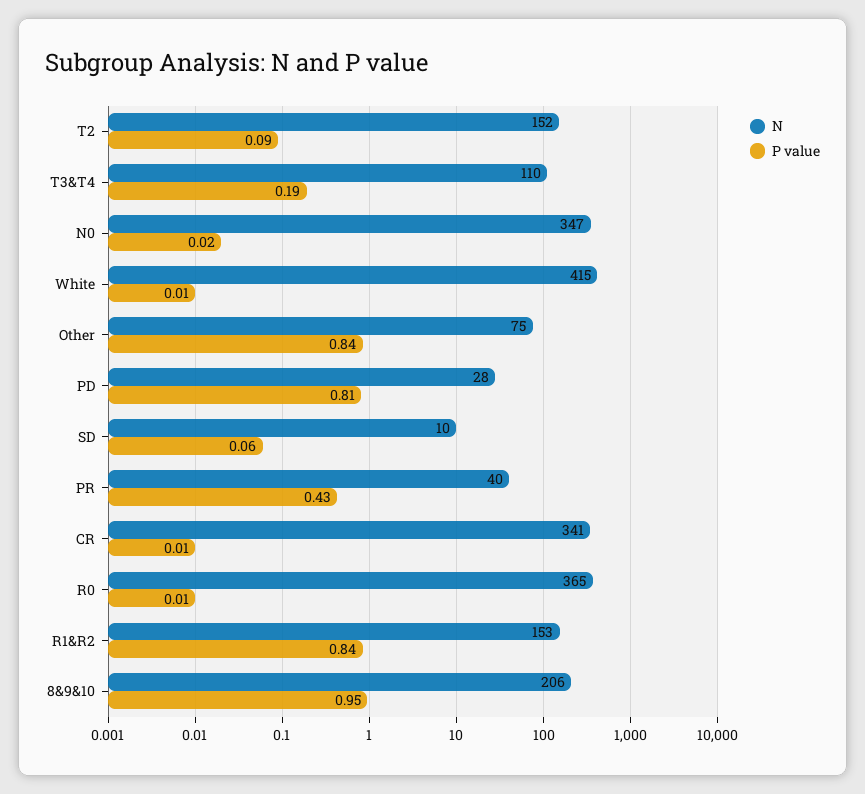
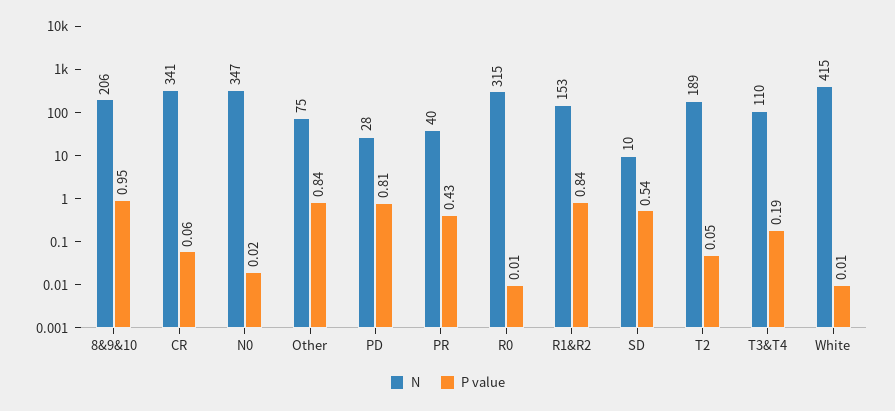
  {
    "N": {
-     "T2": 152,
+     "T2": 189,
      "T3&T4": 110,
      "N0": 347,
      "White": 415,
      "Other": 75,
      "PD": 28,
      "SD": 10,
      "PR": 40,
      "CR": 341,
-     "R0": 365,
+     "R0": 315,
      "R1&R2": 153,
      "8&9&10": 206
    },
    "P value": {
-     "T2": 0.09,
+     "T2": 0.05,
      "T3&T4": 0.19,
      "N0": 0.02,
      "White": 0.01,
      "Other": 0.84,
      "PD": 0.81,
-     "SD": 0.06,
+     "SD": 0.54,
      "PR": 0.43,
-     "CR": 0.01,
+     "CR": 0.06,
      "R0": 0.01,
      "R1&R2": 0.84,
      "8&9&10": 0.95
    }
  }

